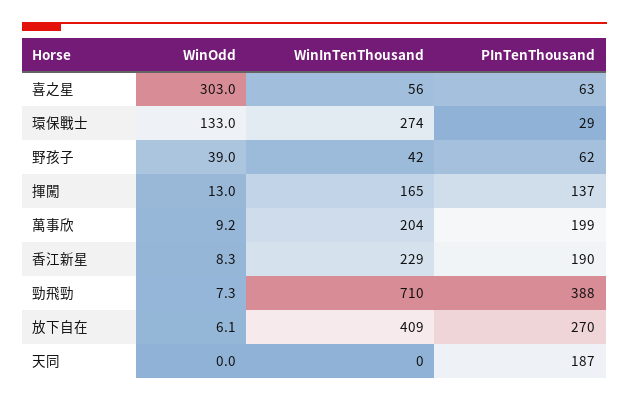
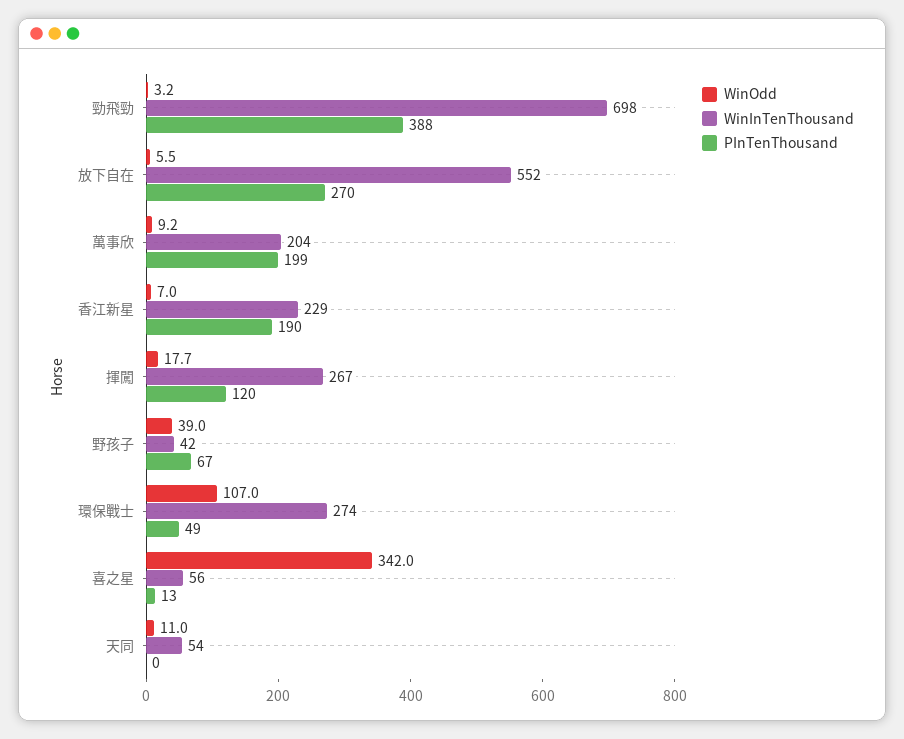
  {
    "WinOdd": {
-     "喜之星": 303,
+     "喜之星": 342,
-     "環保戰士": 133,
+     "環保戰士": 107,
      "野孩子": 39,
-     "揮闖": 13,
+     "揮闖": 17.7,
      "萬事欣": 9.2,
-     "香江新星": 8.3,
+     "香江新星": 7,
-     "勁飛勁": 7.3,
+     "勁飛勁": 3.2,
-     "放下自在": 6.1,
+     "放下自在": 5.5,
-     "天同": 0
+     "天同": 11
    },
    "WinInTenThousand": {
      "喜之星": 56,
      "環保戰士": 274,
      "野孩子": 42,
-     "揮闖": 165,
+     "揮闖": 267,
      "萬事欣": 204,
      "香江新星": 229,
-     "勁飛勁": 710,
+     "勁飛勁": 698,
-     "放下自在": 409,
+     "放下自在": 552,
-     "天同": 0
+     "天同": 54
    },
    "PInTenThousand": {
-     "喜之星": 63,
+     "喜之星": 13,
-     "環保戰士": 29,
+     "環保戰士": 49,
-     "野孩子": 62,
+     "野孩子": 67,
-     "揮闖": 137,
+     "揮闖": 120,
      "萬事欣": 199,
      "香江新星": 190,
      "勁飛勁": 388,
      "放下自在": 270,
-     "天同": 187
+     "天同": 0
    }
  }

